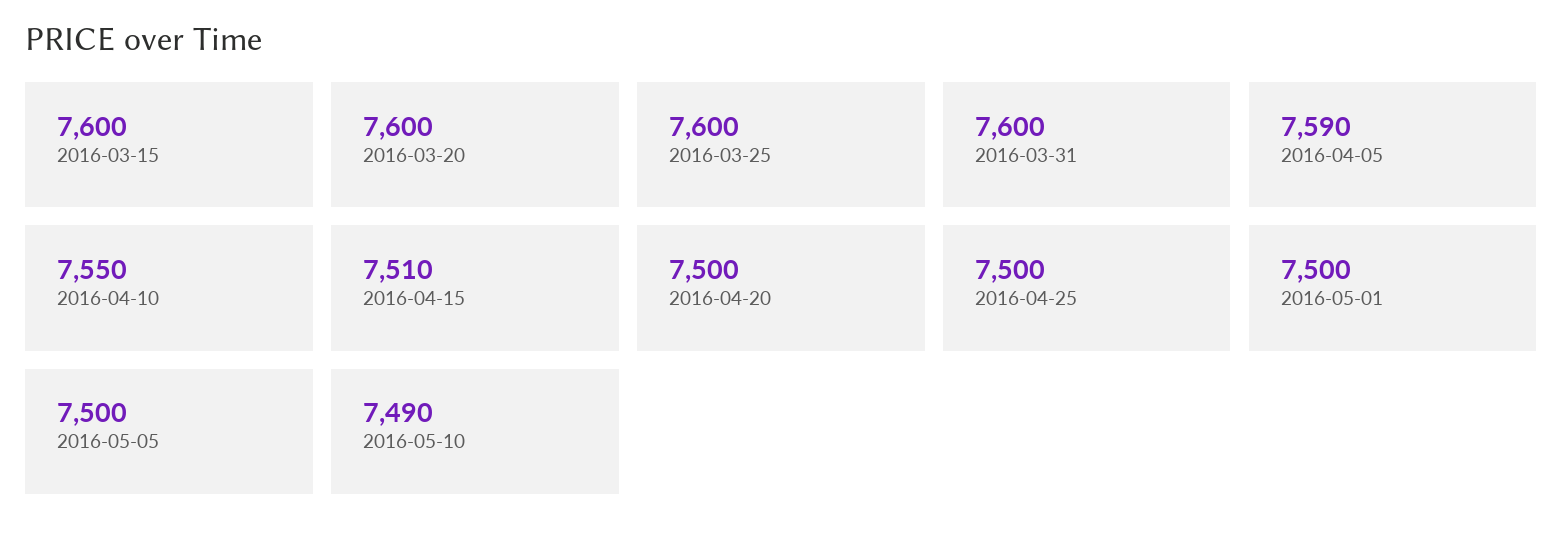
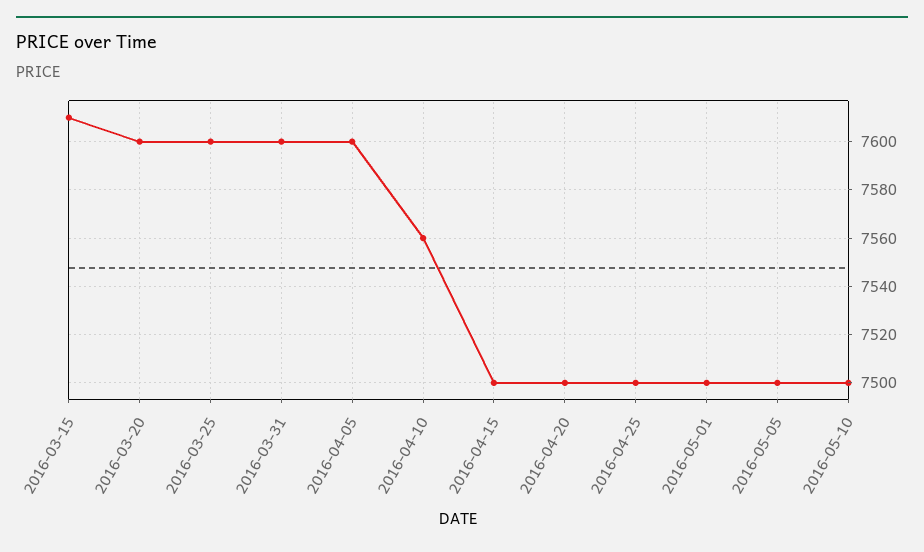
  {
-   "2016-03-15": 7600,
+   "2016-03-15": 7610,
    "2016-03-20": 7600,
    "2016-03-25": 7600,
    "2016-03-31": 7600,
-   "2016-04-05": 7590,
+   "2016-04-05": 7600,
-   "2016-04-10": 7550,
+   "2016-04-10": 7560,
-   "2016-04-15": 7510,
+   "2016-04-15": 7500,
    "2016-04-20": 7500,
    "2016-04-25": 7500,
    "2016-05-01": 7500,
    "2016-05-05": 7500,
-   "2016-05-10": 7490
+   "2016-05-10": 7500
  }

